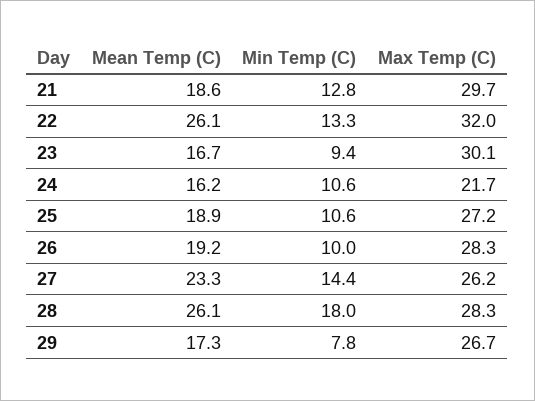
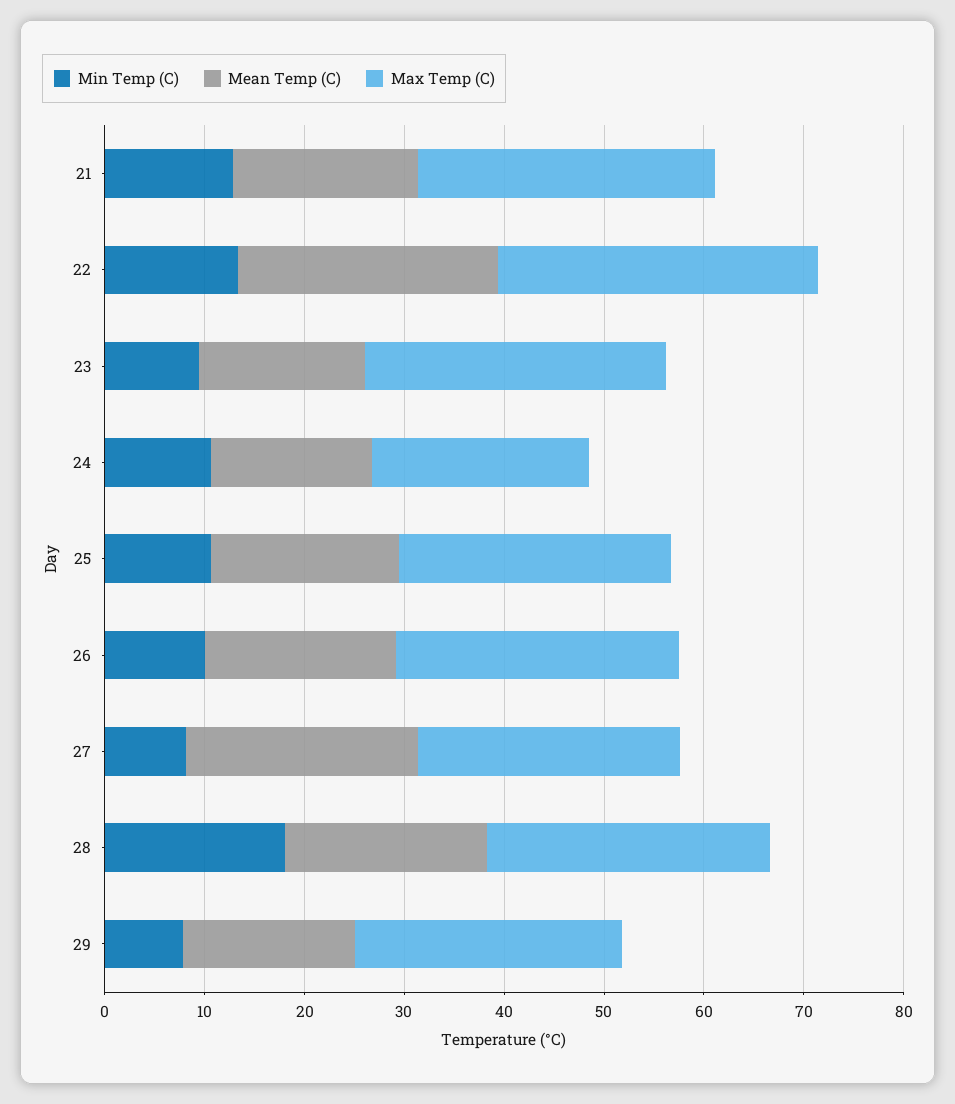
  {
    "Mean Temp (C)": {
      "21": 18.6,
      "22": 26.1,
      "23": 16.7,
      "24": 16.2,
      "25": 18.9,
      "26": 19.2,
      "27": 23.3,
-     "28": 26.1,
+     "28": 20,
      "29": 17.3
    },
    "Min Temp (C)": {
      "21": 12.8,
      "22": 13.3,
      "23": 9.4,
      "24": 10.6,
      "25": 10.6,
      "26": 10,
-     "27": 14.4,
+     "27": 8,
      "28": 18,
      "29": 7.8
    },
    "Max Temp (C)": {
      "21": 29.7,
      "22": 32,
      "23": 30.1,
      "24": 21.7,
      "25": 27.2,
      "26": 28.3,
      "27": 26.2,
      "28": 28.3,
      "29": 26.7
    }
  }

